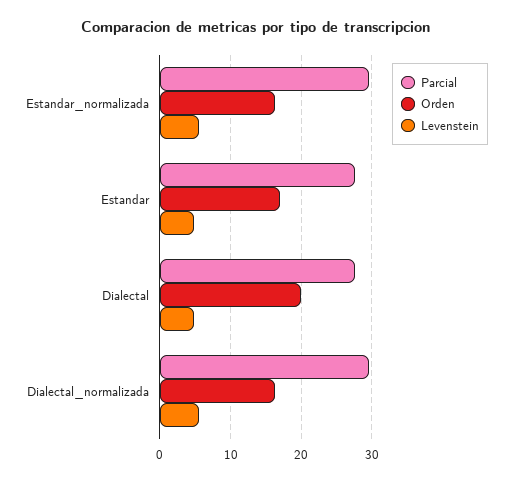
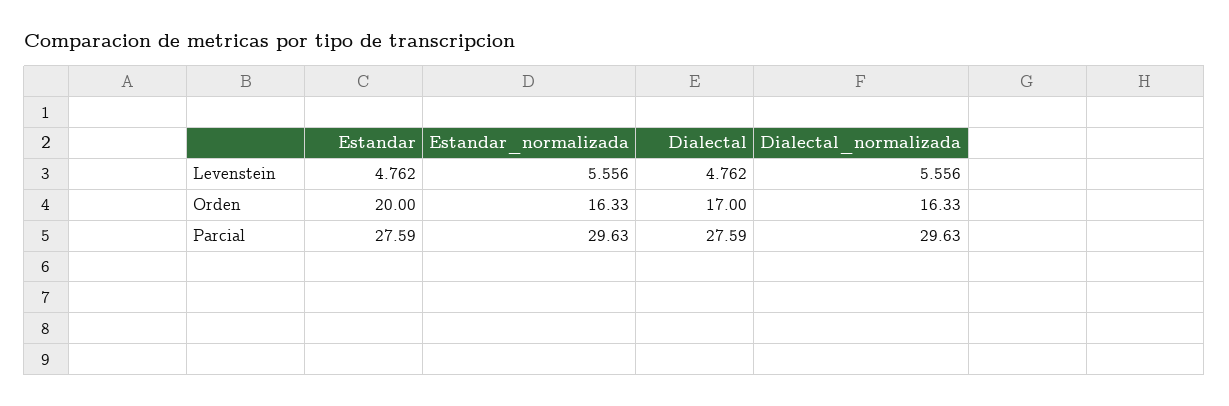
  {
    "Parcial": {
      "Estandar_normalizada": 29.63,
      "Estandar": 27.59,
      "Dialectal": 27.59,
      "Dialectal_normalizada": 29.63
    },
    "Orden": {
      "Estandar_normalizada": 16.33,
-     "Estandar": 17,
+     "Estandar": 20,
-     "Dialectal": 20,
+     "Dialectal": 17,
      "Dialectal_normalizada": 16.33
    },
    "Levenstein": {
      "Estandar_normalizada": 5.556,
      "Estandar": 4.762,
      "Dialectal": 4.762,
      "Dialectal_normalizada": 5.556
    }
  }

